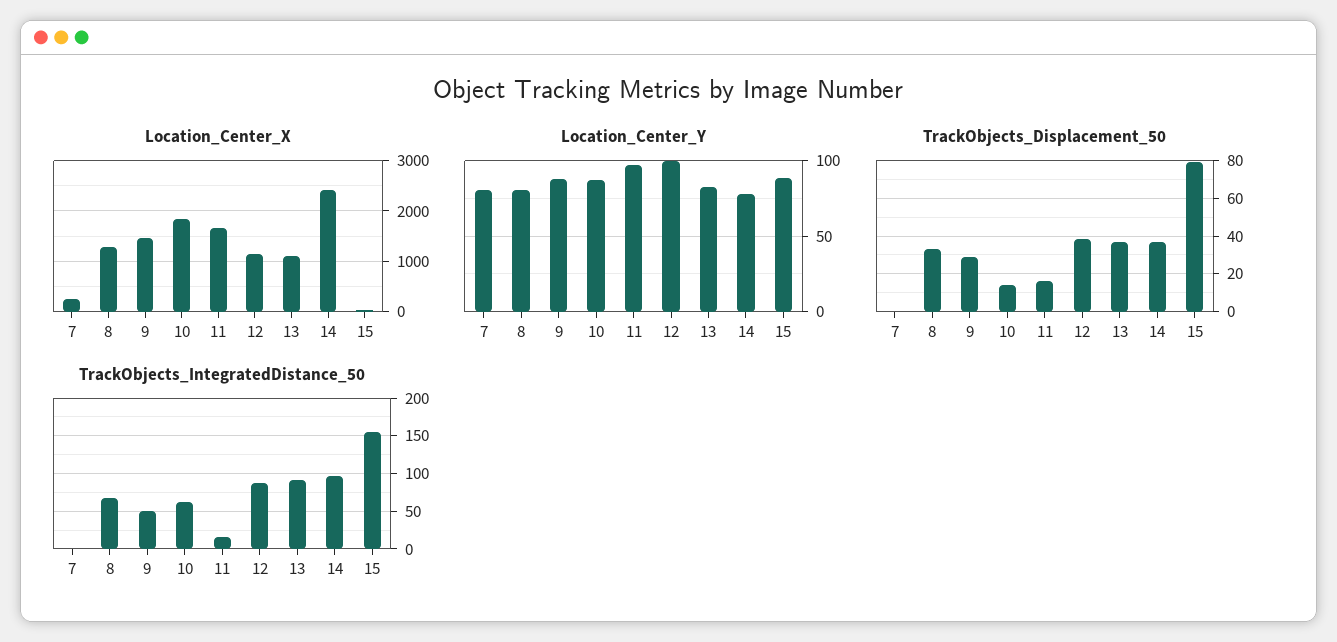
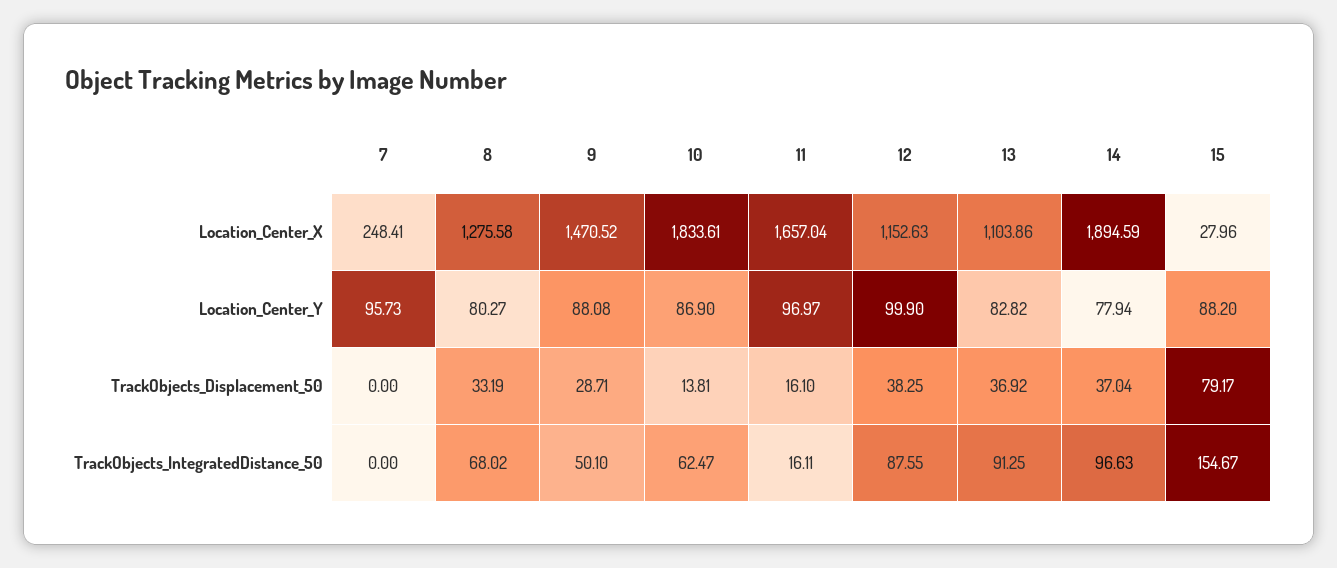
  {
    "Location_Center_X": {
      "7": 248.41,
      "8": 1275.58,
      "9": 1470.52,
      "10": 1833.61,
      "11": 1657.04,
      "12": 1152.63,
      "13": 1103.86,
-     "14": 2400,
+     "14": 1894.59,
      "15": 27.96
    },
    "Location_Center_Y": {
-     "7": 80,
+     "7": 95.73,
      "8": 80.27,
      "9": 88.08,
      "10": 86.9,
      "11": 96.97,
      "12": 99.9,
      "13": 82.82,
      "14": 77.94,
      "15": 88.2
    },
    "TrackObjects_Displacement_50": {
      "7": 0,
      "8": 33.19,
      "9": 28.71,
      "10": 13.81,
      "11": 16.1,
      "12": 38.25,
      "13": 36.92,
      "14": 37.04,
      "15": 79.17
    },
    "TrackObjects_IntegratedDistance_50": {
      "7": 0,
      "8": 68.02,
      "9": 50.1,
      "10": 62.47,
      "11": 16.11,
      "12": 87.55,
      "13": 91.25,
      "14": 96.63,
      "15": 154.67
    }
  }

